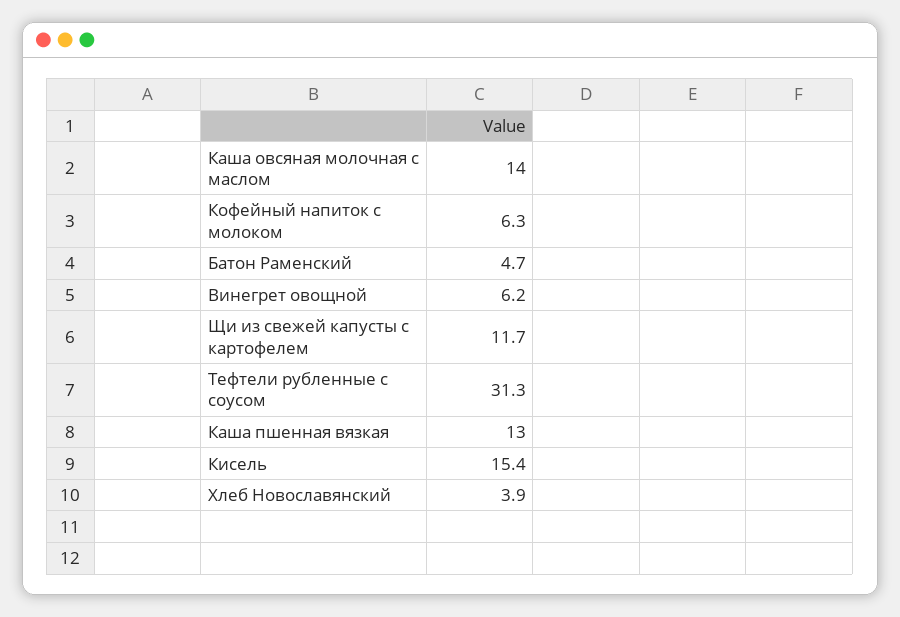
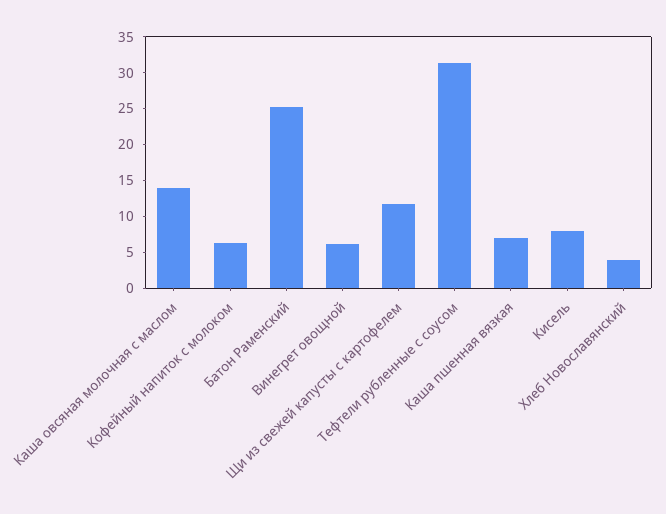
  {
    "Каша овсяная молочная с маслом": 14,
    "Кофейный напиток с молоком": 6.3,
-   "Батон Раменский": 4.7,
+   "Батон Раменский": 25,
    "Винегрет овощной": 6.2,
    "Щи из свежей капусты с картофелем": 11.7,
    "Тефтели рубленные с соусом": 31.3,
-   "Каша пшенная вязкая": 13,
+   "Каша пшенная вязкая": 7.5,
-   "Кисель": 15.4,
+   "Кисель": 7.5,
    "Хлеб Новославянский": 3.9
  }

